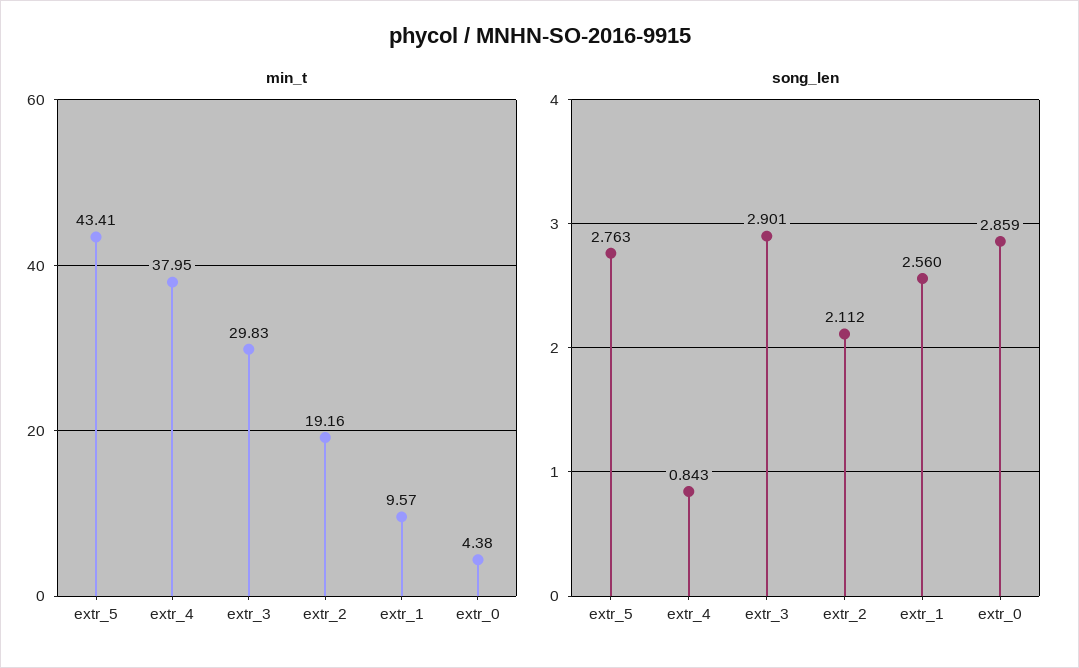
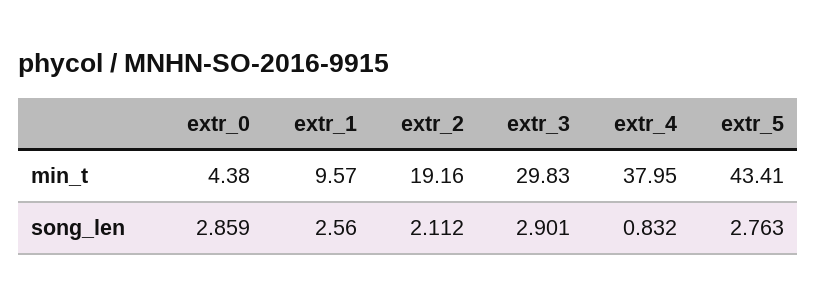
  {
    "min_t": {
      "extr_5": 43.41,
      "extr_4": 37.95,
      "extr_3": 29.83,
      "extr_2": 19.16,
      "extr_1": 9.57,
      "extr_0": 4.38
    },
    "song_len": {
      "extr_5": 2.763,
-     "extr_4": 0.843,
+     "extr_4": 0.832,
      "extr_3": 2.901,
      "extr_2": 2.112,
      "extr_1": 2.56,
      "extr_0": 2.859
    }
  }

